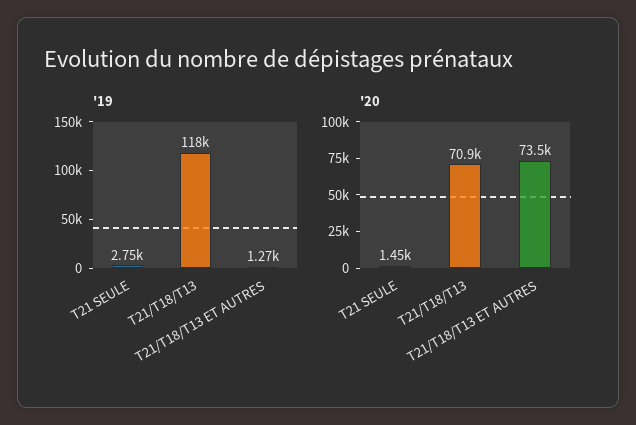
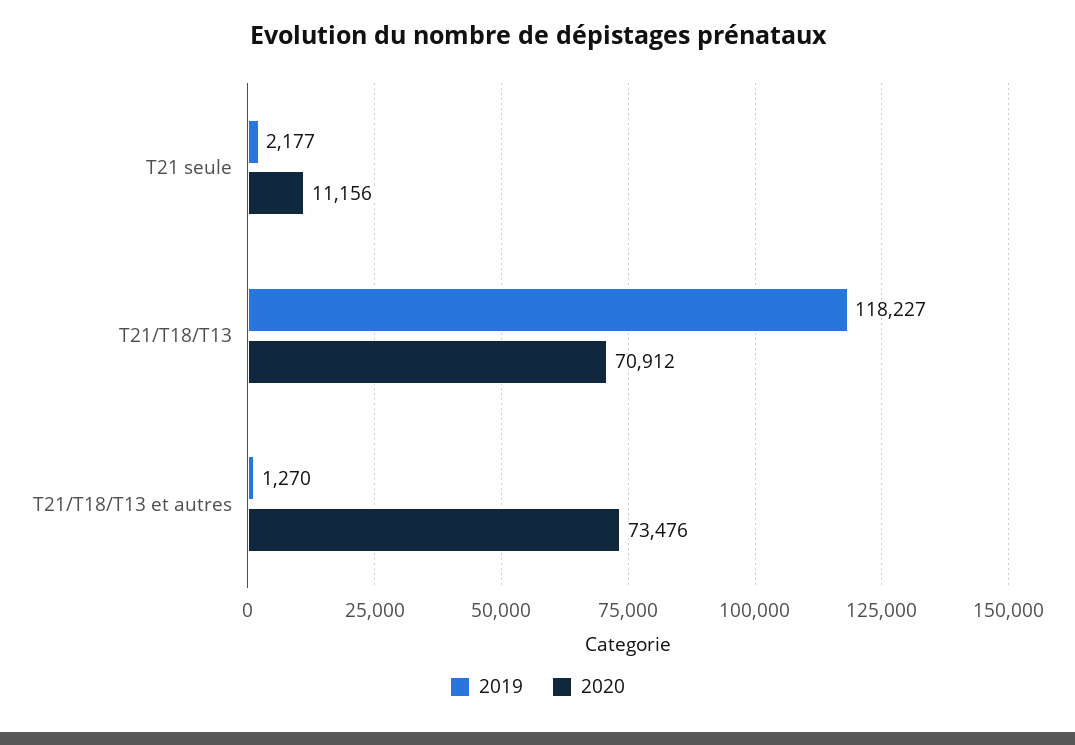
  {
    "'19": {
-     "T21 SEULE": 2750,
+     "T21 SEULE": 2177,
      "T21/T18/T13": 118227,
      "T21/T18/T13 ET AUTRES": 1270
    },
    "'20": {
-     "T21 SEULE": 1450,
+     "T21 SEULE": 11156,
      "T21/T18/T13": 70912,
      "T21/T18/T13 ET AUTRES": 73476
    }
  }

